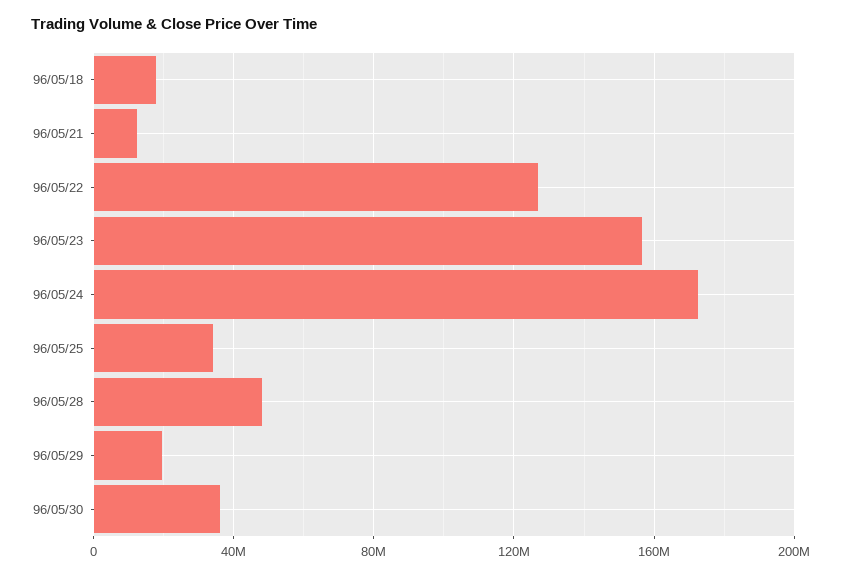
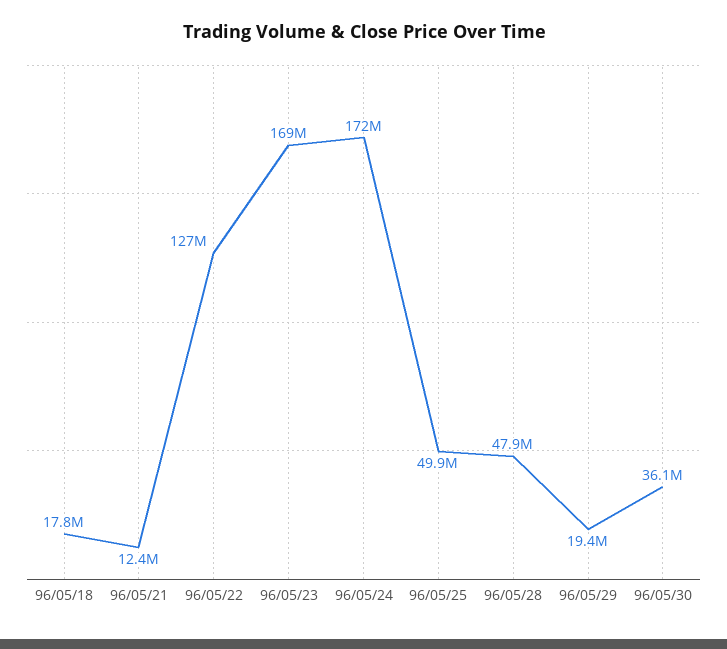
  {
    "96/05/18": 17800000,
    "96/05/21": 12400000,
    "96/05/22": 127000000,
-   "96/05/23": 155000000,
+   "96/05/23": 169000000,
    "96/05/24": 172000000,
-   "96/05/25": 35000000,
+   "96/05/25": 49900000,
    "96/05/28": 47900000,
    "96/05/29": 19400000,
    "96/05/30": 36100000
  }

